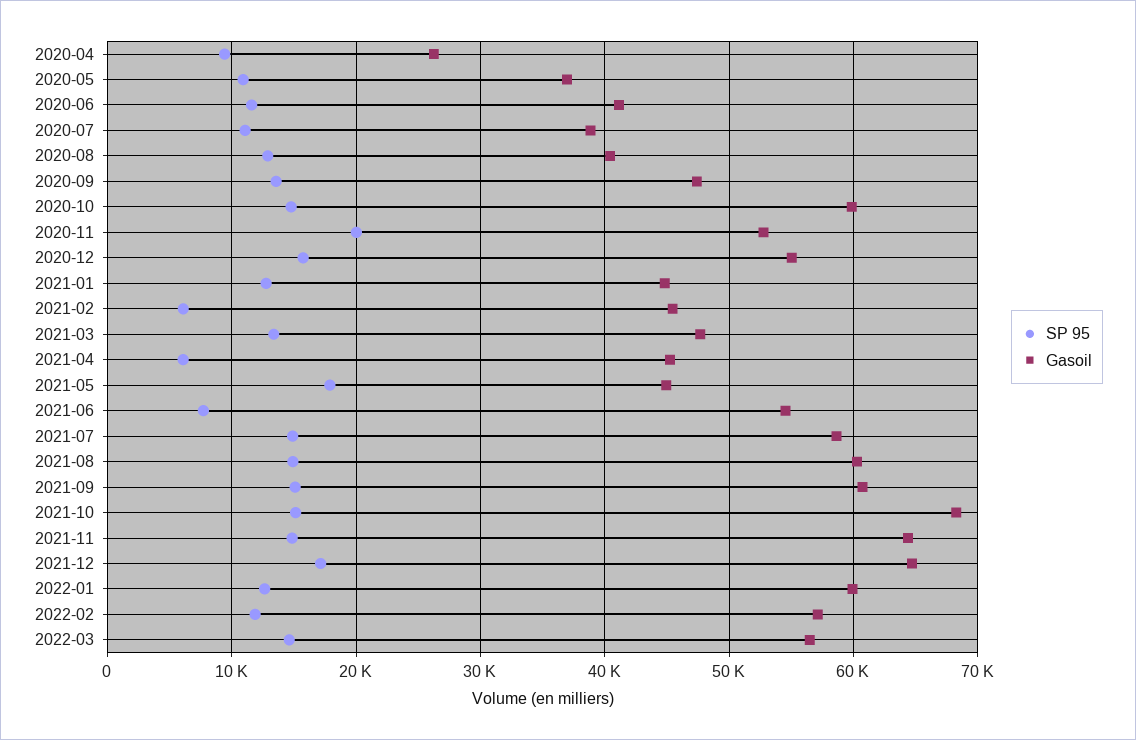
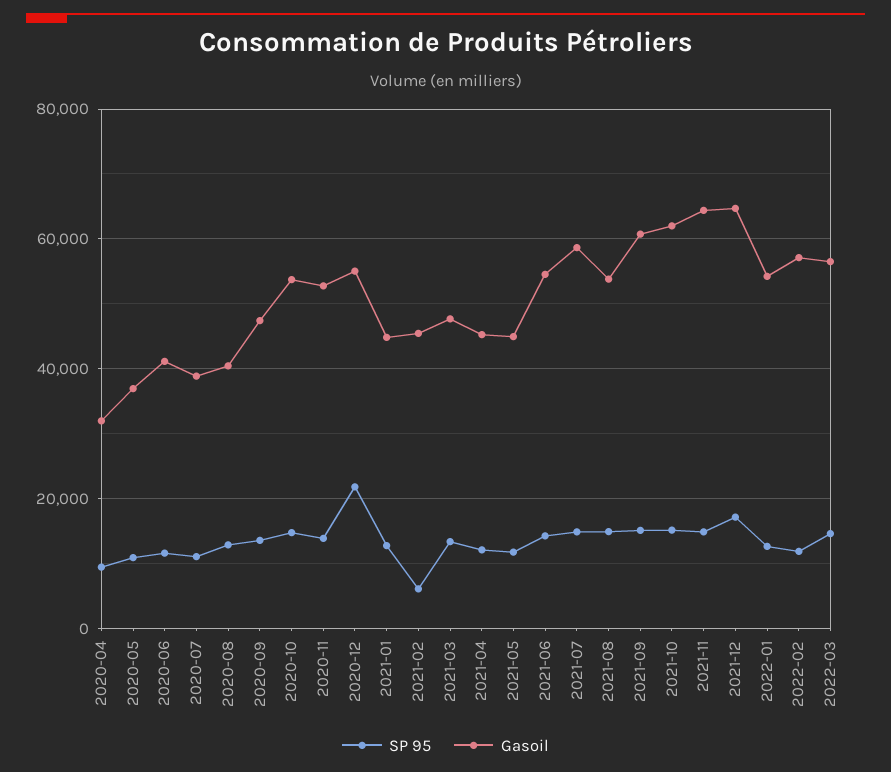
  {
    "SP 95": {
      "2020-04": 9000,
      "2020-05": 11000,
      "2020-06": 12000,
      "2020-07": 11000,
      "2020-08": 13000,
      "2020-09": 14000,
      "2020-10": 15000,
-     "2020-11": 20000,
+     "2020-11": 14000,
-     "2020-12": 16000,
+     "2020-12": 22000,
      "2021-01": 13000,
      "2021-02": 6000,
      "2021-03": 13000,
-     "2021-04": 6000,
+     "2021-04": 12000,
-     "2021-05": 18000,
+     "2021-05": 12000,
-     "2021-06": 8000,
+     "2021-06": 14000,
      "2021-07": 15000,
      "2021-08": 15000,
      "2021-09": 15000,
      "2021-10": 15000,
      "2021-11": 15000,
      "2021-12": 17000,
      "2022-01": 13000,
      "2022-02": 12000,
      "2022-03": 15000
    },
    "Gasoil": {
-     "2020-04": 26000,
+     "2020-04": 32000,
      "2020-05": 37000,
      "2020-06": 41000,
      "2020-07": 39000,
      "2020-08": 40000,
      "2020-09": 47000,
-     "2020-10": 60000,
+     "2020-10": 54000,
      "2020-11": 53000,
      "2020-12": 55000,
      "2021-01": 45000,
      "2021-02": 45000,
      "2021-03": 48000,
      "2021-04": 45000,
      "2021-05": 45000,
      "2021-06": 55000,
      "2021-07": 59000,
-     "2021-08": 60000,
+     "2021-08": 54000,
      "2021-09": 61000,
-     "2021-10": 68000,
+     "2021-10": 62000,
      "2021-11": 64000,
      "2021-12": 65000,
-     "2022-01": 60000,
+     "2022-01": 54000,
      "2022-02": 57000,
      "2022-03": 56000
    }
  }

